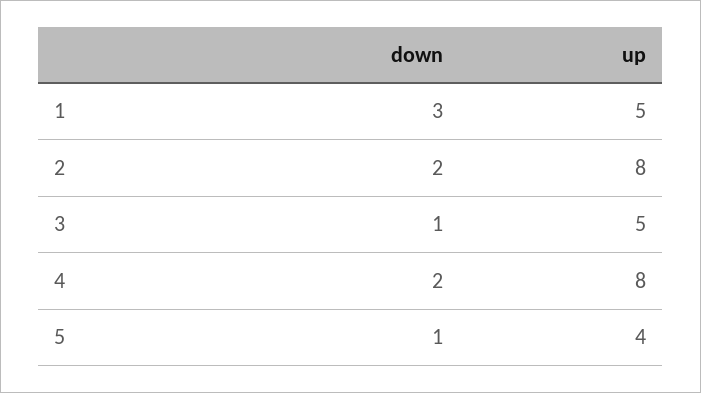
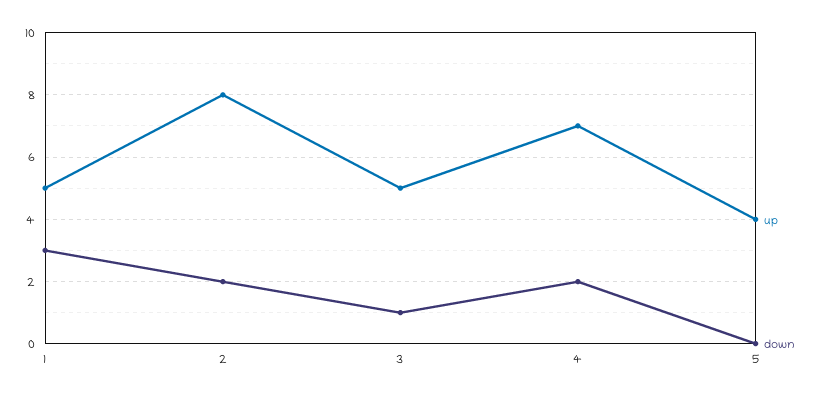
  {
    "down": {
      "1": 3,
      "2": 2,
      "3": 1,
      "4": 2,
-     "5": 1
+     "5": 0
    },
    "up": {
      "1": 5,
      "2": 8,
      "3": 5,
-     "4": 8,
+     "4": 7,
      "5": 4
    }
  }

